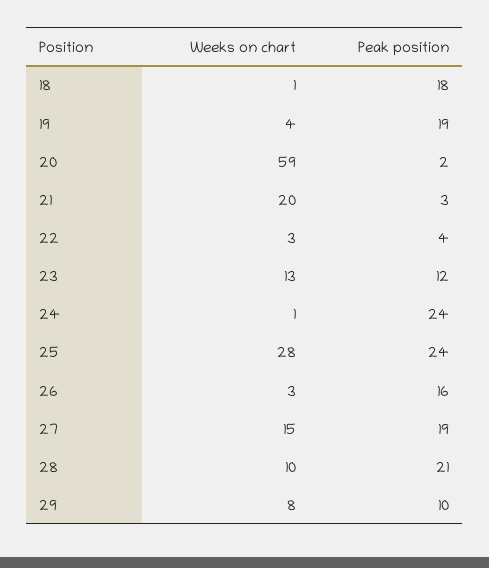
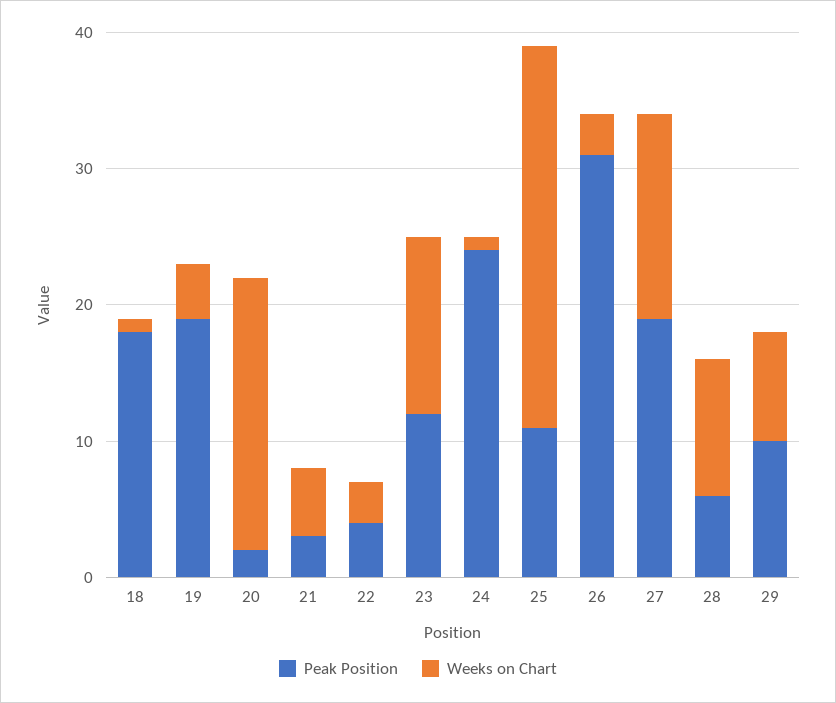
  {
    "Weeks on chart": {
      "18": 1,
      "19": 4,
-     "20": 59,
+     "20": 20,
-     "21": 20,
+     "21": 5,
      "22": 3,
      "23": 13,
      "24": 1,
      "25": 28,
      "26": 3,
      "27": 15,
      "28": 10,
      "29": 8
    },
    "Peak position": {
      "18": 18,
      "19": 19,
      "20": 2,
      "21": 3,
      "22": 4,
      "23": 12,
      "24": 24,
-     "25": 24,
+     "25": 11,
-     "26": 16,
+     "26": 31,
      "27": 19,
-     "28": 21,
+     "28": 6,
      "29": 10
    }
  }

